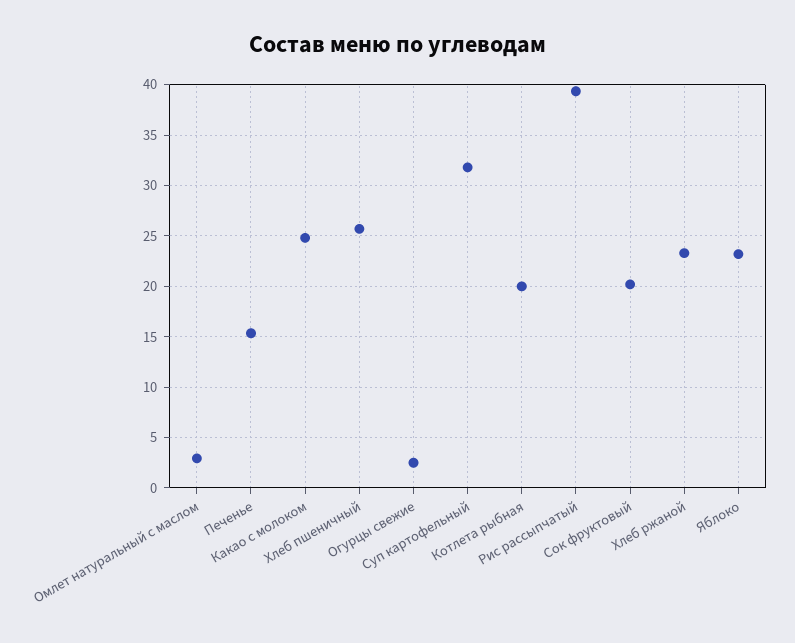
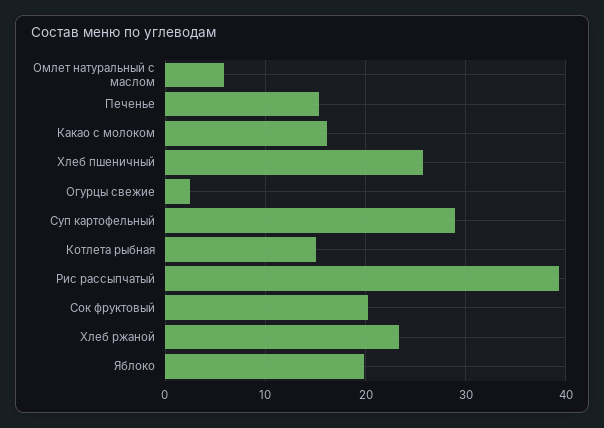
  {
-   "Омлет натуральный с маслом": 3,
+   "Омлет натуральный с маслом": 6,
    "Печенье": 15,
-   "Какао с молоком": 25,
+   "Какао с молоком": 16,
    "Хлеб пшеничный": 26,
    "Огурцы свежие": 3,
-   "Суп картофельный": 32,
+   "Суп картофельный": 29,
-   "Котлета рыбная": 20,
+   "Котлета рыбная": 15,
    "Рис рассыпчатый": 39,
    "Сок фруктовый": 20,
    "Хлеб ржаной": 23,
-   "Яблоко": 23
+   "Яблоко": 20
  }

